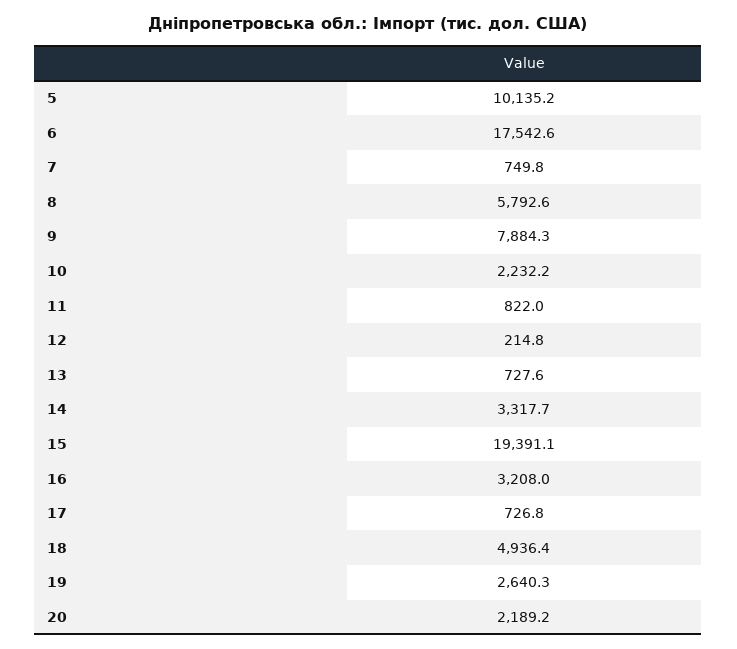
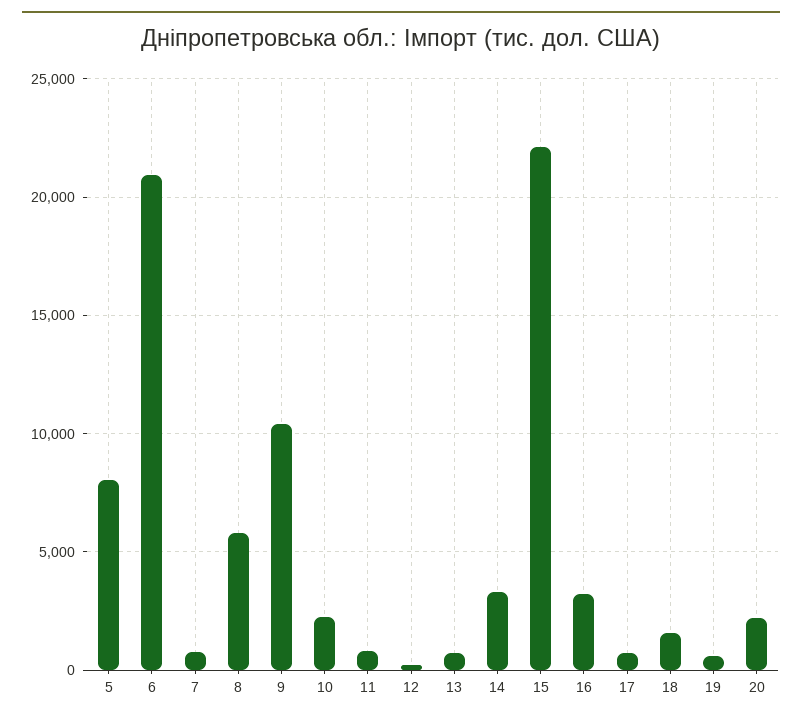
  {
-   "5": 10135.2,
+   "5": 8000,
-   "6": 17542.6,
+   "6": 21000,
    "7": 749.8,
    "8": 5792.6,
-   "9": 7884.3,
+   "9": 10500,
    "10": 2232.2,
    "11": 822,
    "12": 214.8,
    "13": 727.6,
    "14": 3317.7,
-   "15": 19391.1,
+   "15": 22000,
    "16": 3208,
    "17": 726.8,
-   "18": 4936.4,
+   "18": 1500,
-   "19": 2640.3,
+   "19": 500,
    "20": 2189.2
  }

